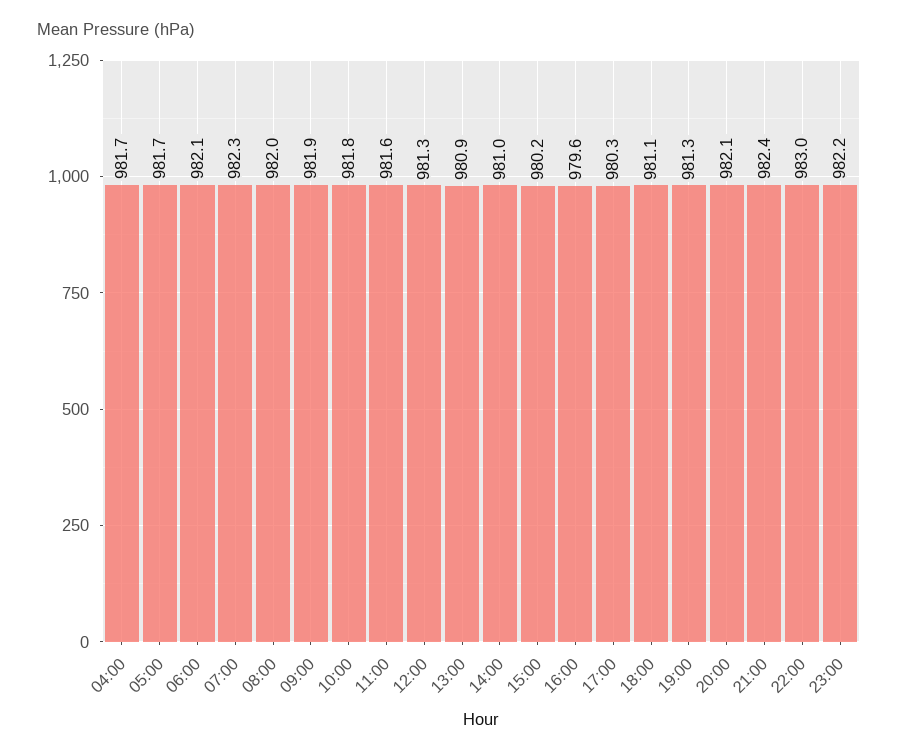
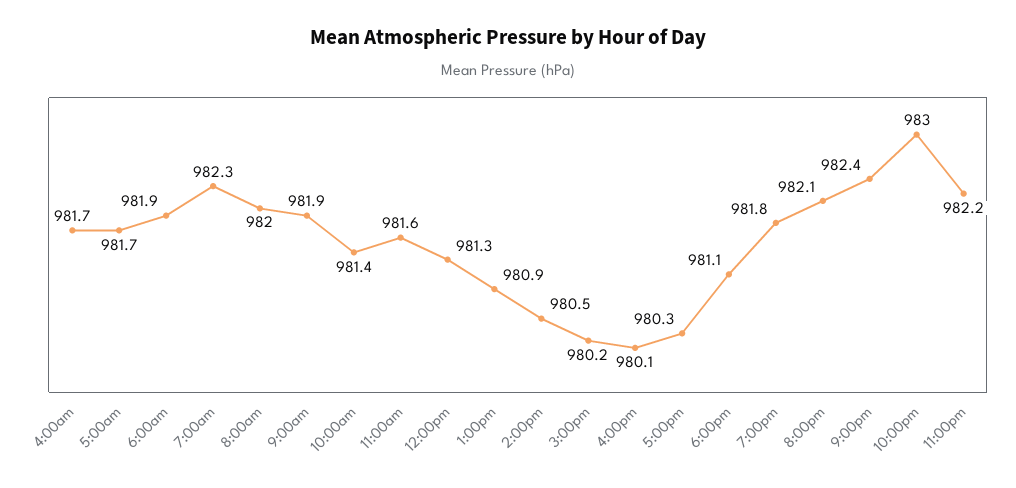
  {
    "04:00": 981.7,
    "05:00": 981.7,
-   "06:00": 982.1,
+   "06:00": 981.9,
    "07:00": 982.3,
    "08:00": 982,
    "09:00": 981.9,
-   "10:00": 981.8,
+   "10:00": 981.4,
    "11:00": 981.6,
    "12:00": 981.3,
    "13:00": 980.9,
-   "14:00": 981,
+   "14:00": 980.5,
    "15:00": 980.2,
-   "16:00": 979.6,
+   "16:00": 980.1,
    "17:00": 980.3,
    "18:00": 981.1,
-   "19:00": 981.3,
+   "19:00": 981.8,
    "20:00": 982.1,
    "21:00": 982.4,
    "22:00": 983,
    "23:00": 982.2
  }

